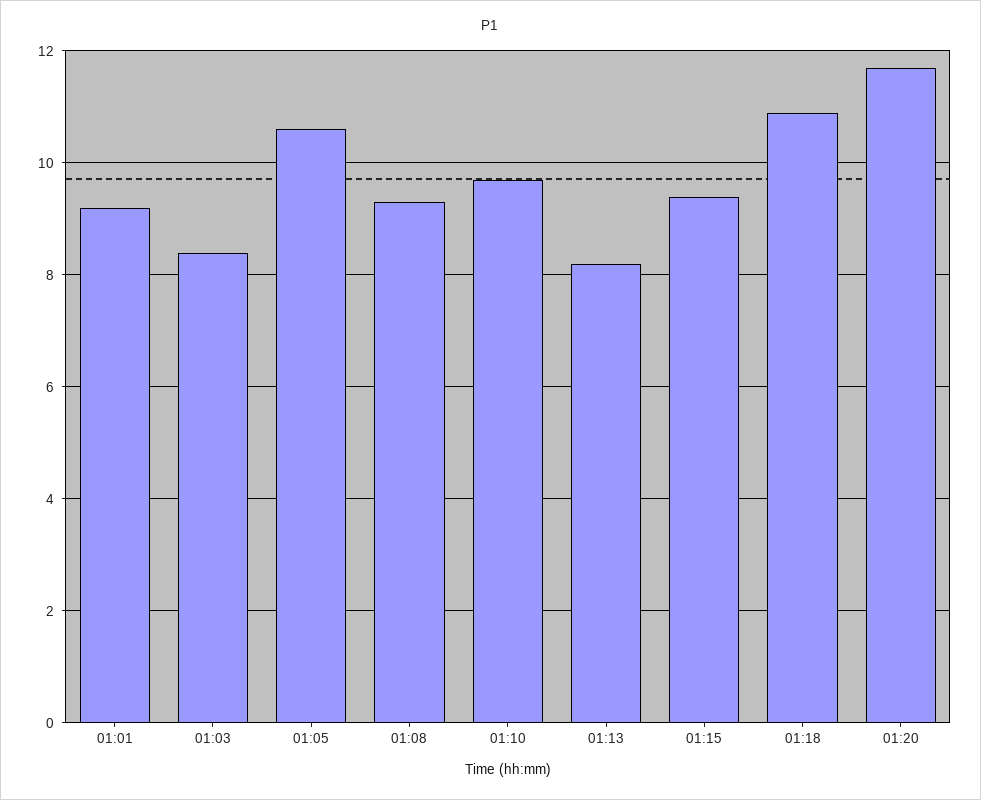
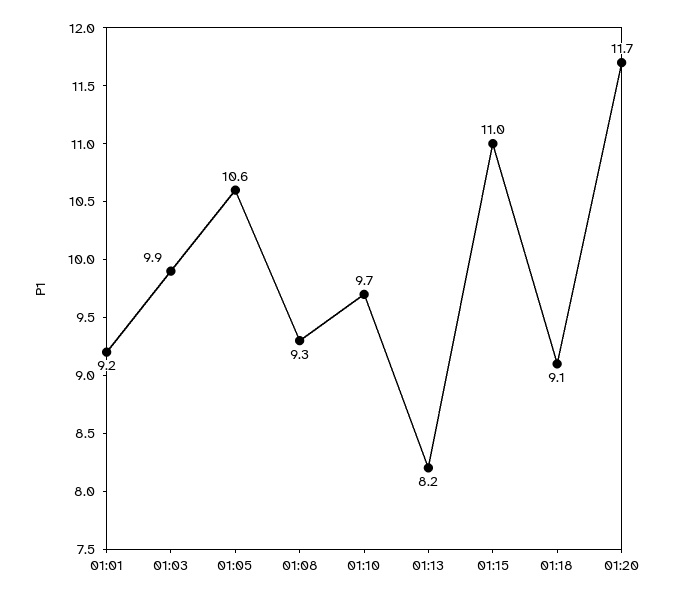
  {
    "01:01": 9.2,
-   "01:03": 8.5,
+   "01:03": 9.9,
    "01:05": 10.6,
    "01:08": 9.3,
    "01:10": 9.7,
    "01:13": 8.2,
-   "01:15": 9.5,
+   "01:15": 11,
-   "01:18": 11,
+   "01:18": 9.1,
    "01:20": 11.7
  }

